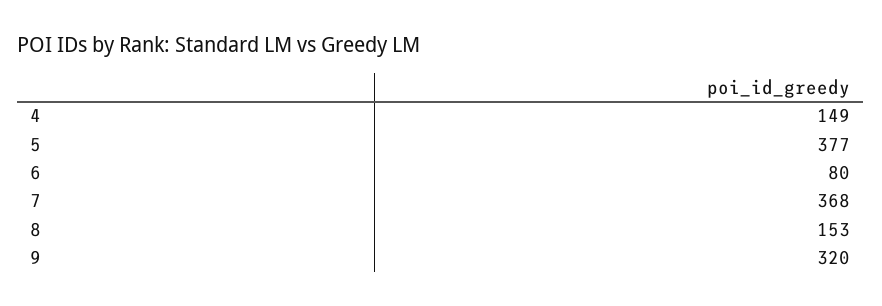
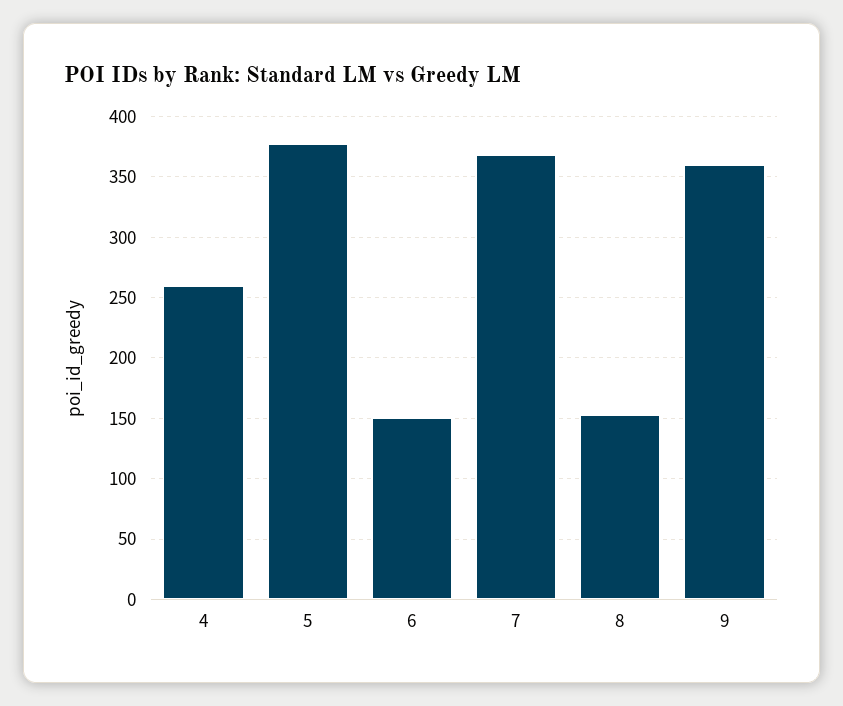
  {
-   "4": 149,
+   "4": 260,
    "5": 377,
-   "6": 80,
+   "6": 150,
    "7": 368,
    "8": 153,
-   "9": 320
+   "9": 360
  }

